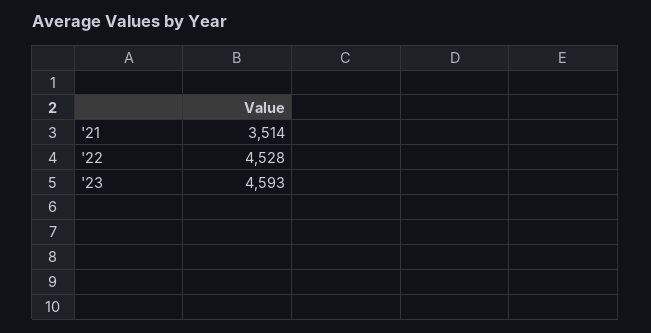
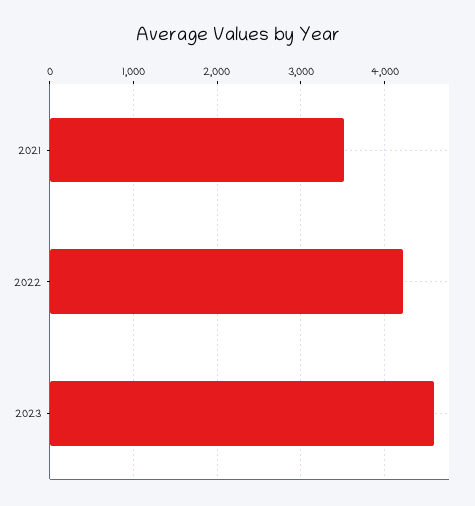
  {
    "'21": 3514,
-   "'22": 4528,
+   "'22": 4200,
    "'23": 4593
  }

